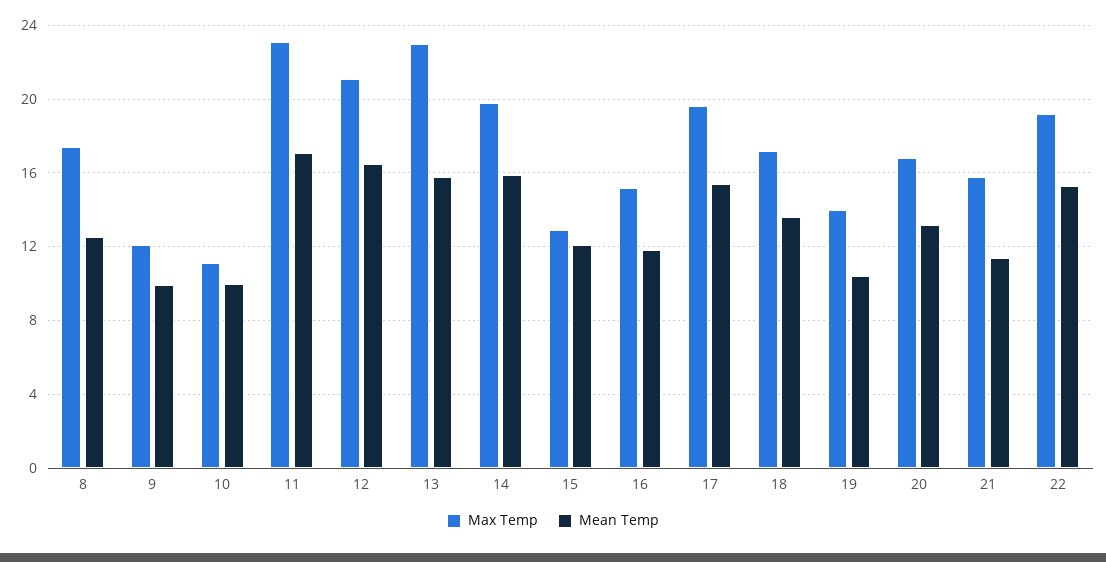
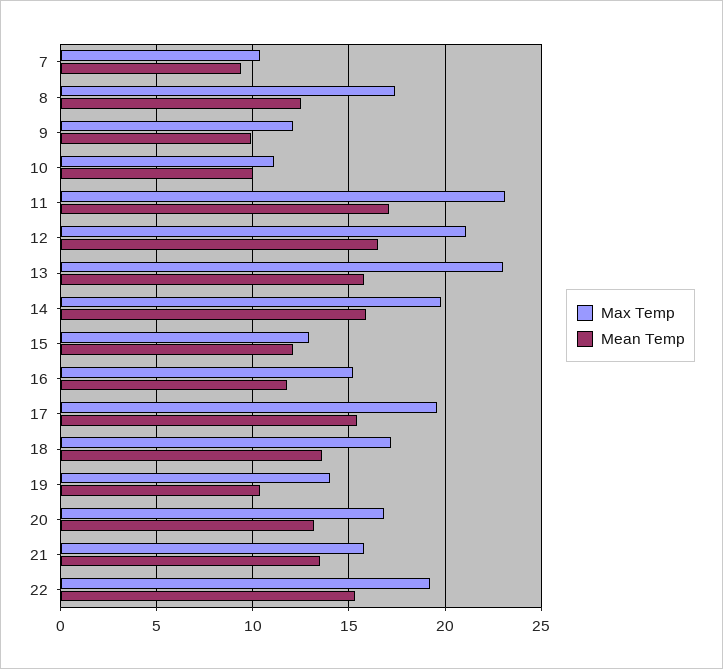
  {
    "Max Temp": {
      "8": 17.5,
      "9": 12,
      "10": 11,
      "11": 23,
      "12": 21,
      "13": 23,
      "14": 20,
      "15": 13,
      "16": 15,
      "17": 19.5,
      "18": 17,
      "19": 14,
      "20": 17,
      "21": 16,
-     "22": 19
+     "22": 19,
+     "7": 10.5
    },
    "Mean Temp": {
      "8": 12.5,
      "9": 10,
      "10": 10,
      "11": 17,
      "12": 16.5,
      "13": 16,
      "14": 16,
      "15": 12,
      "16": 12,
      "17": 15.5,
      "18": 13.5,
      "19": 10.5,
      "20": 13,
-     "21": 11.5,
+     "21": 13.5,
-     "22": 15.5
+     "22": 15.5,
+     "7": 9.5
    }
  }

